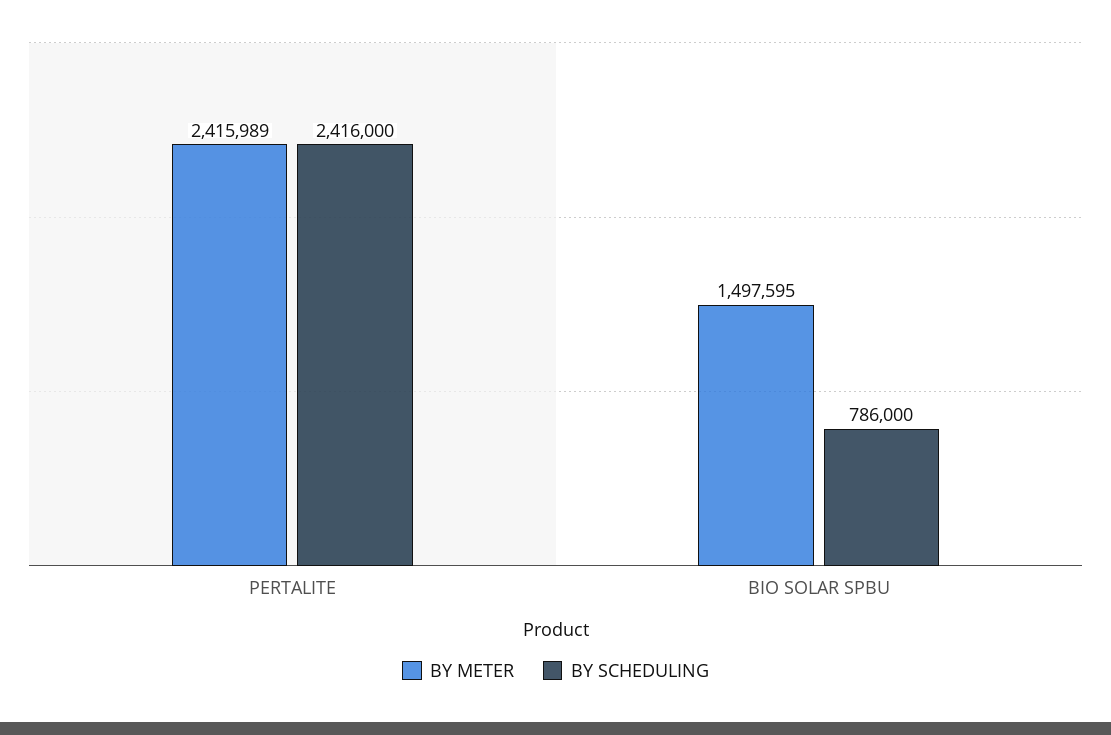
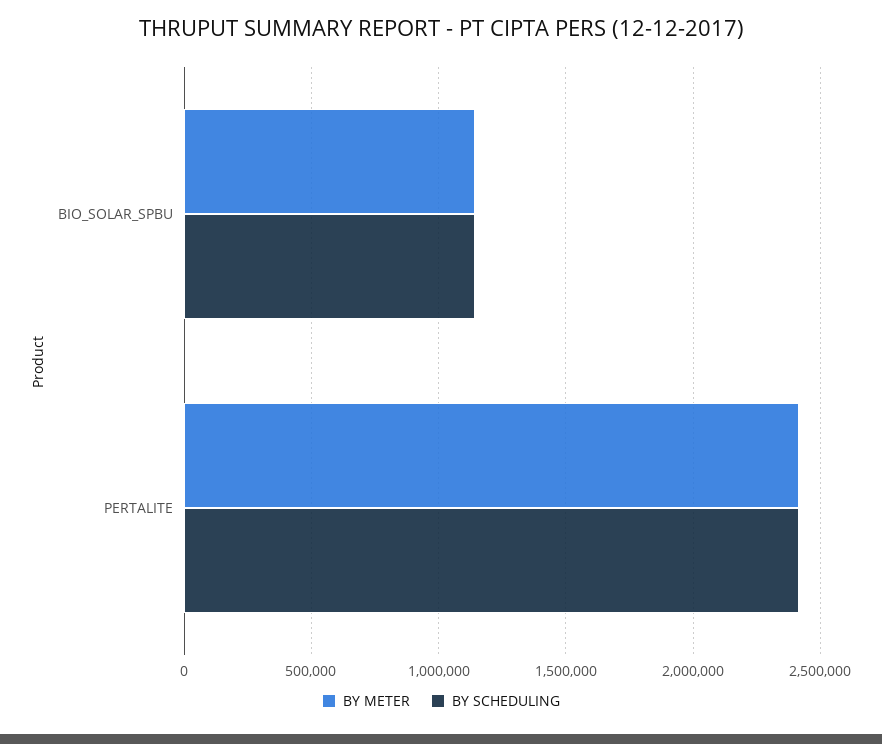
  {
    "BY METER": {
      "PERTALITE": 2415989,
-     "BIO SOLAR SPBU": 1497595
+     "BIO SOLAR SPBU": 1150000
    },
    "BY SCHEDULING": {
      "PERTALITE": 2416000,
-     "BIO SOLAR SPBU": 786000
+     "BIO SOLAR SPBU": 1150000
    }
  }

